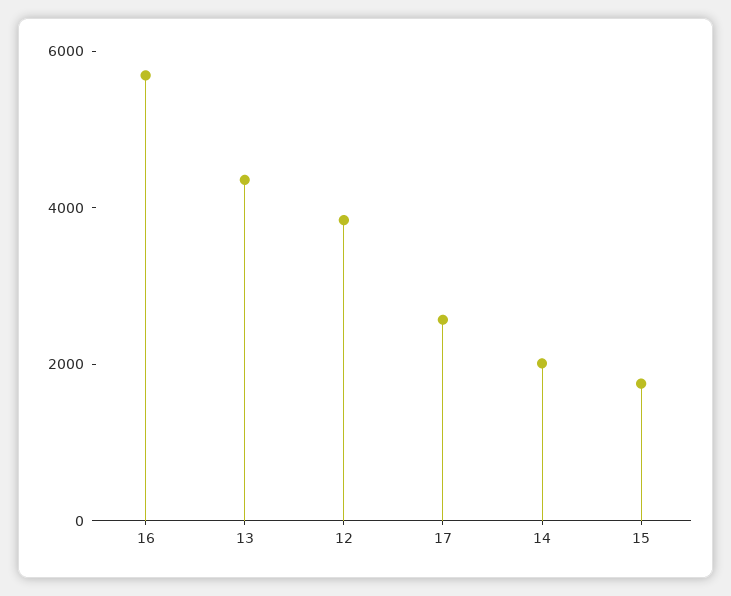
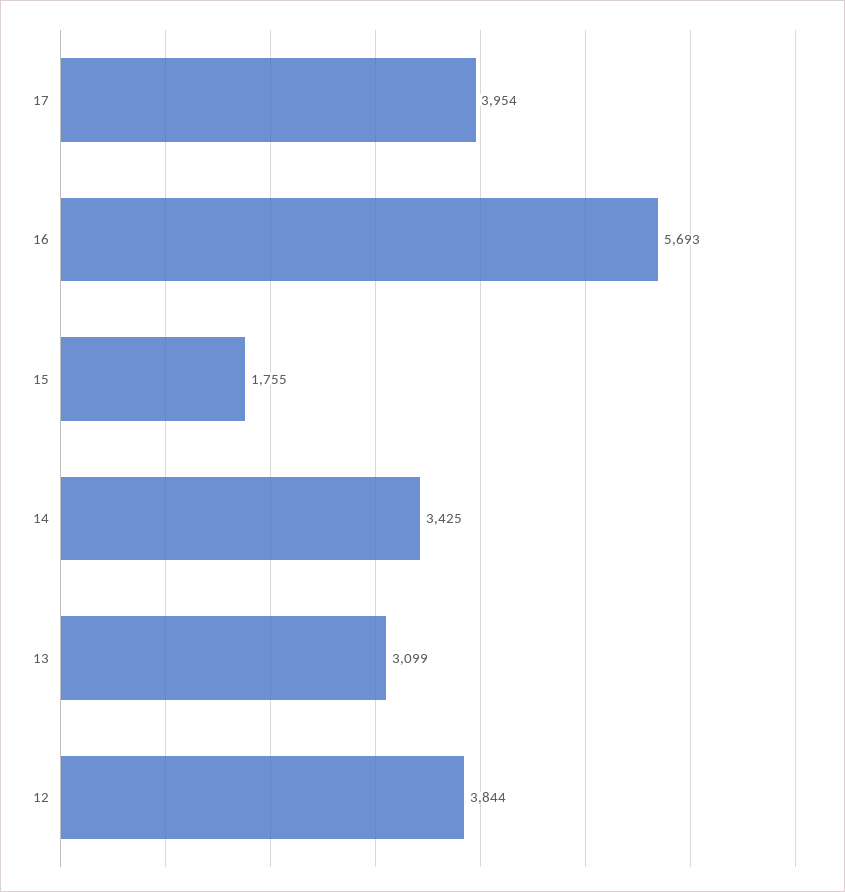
  {
    "16": 5693,
-   "13": 4500,
+   "13": 3099,
    "12": 3844,
-   "17": 2500,
+   "17": 3954,
-   "14": 2000,
+   "14": 3425,
    "15": 1755
  }

